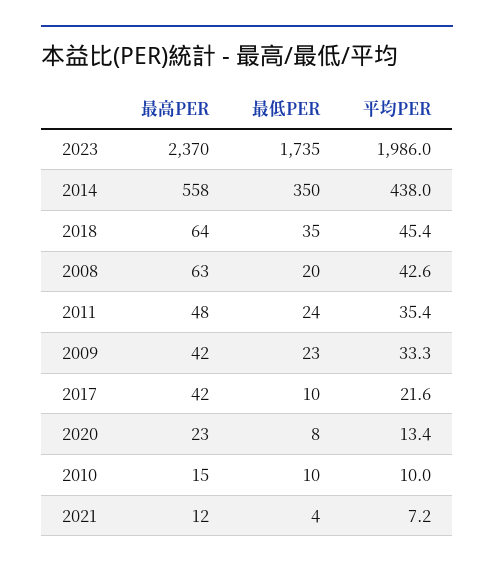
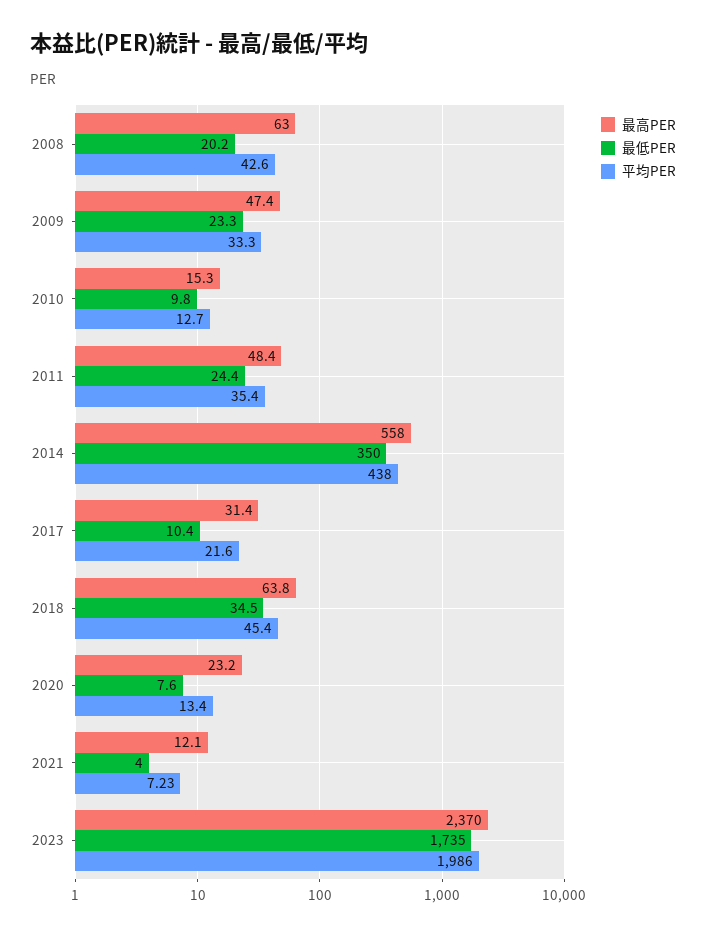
  {
    "最高PER": {
      "2023": 2370,
      "2014": 558,
      "2018": 63.8,
      "2008": 63,
      "2011": 48.4,
-     "2009": 42,
+     "2009": 47.4,
-     "2017": 42,
+     "2017": 31.4,
      "2020": 23.2,
      "2010": 15.3,
      "2021": 12.1
    },
    "最低PER": {
      "2023": 1735,
      "2014": 350,
      "2018": 34.5,
      "2008": 20.2,
      "2011": 24.4,
      "2009": 23.3,
      "2017": 10.4,
      "2020": 7.6,
      "2010": 9.8,
      "2021": 4
    },
    "平均PER": {
      "2023": 1986,
      "2014": 438,
      "2018": 45.4,
      "2008": 42.6,
      "2011": 35.4,
      "2009": 33.3,
      "2017": 21.6,
      "2020": 13.4,
-     "2010": 10,
+     "2010": 12.7,
      "2021": 7.23
    }
  }

